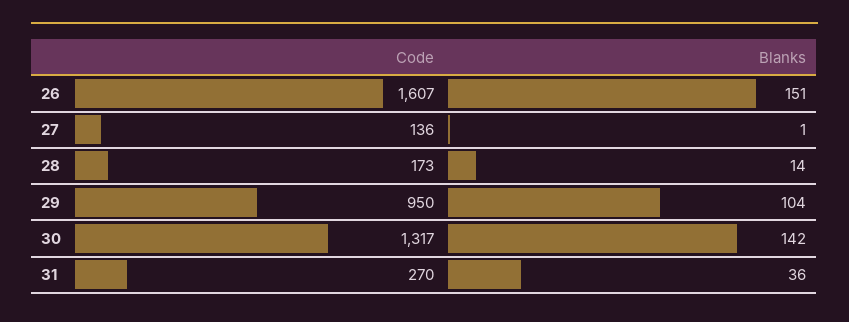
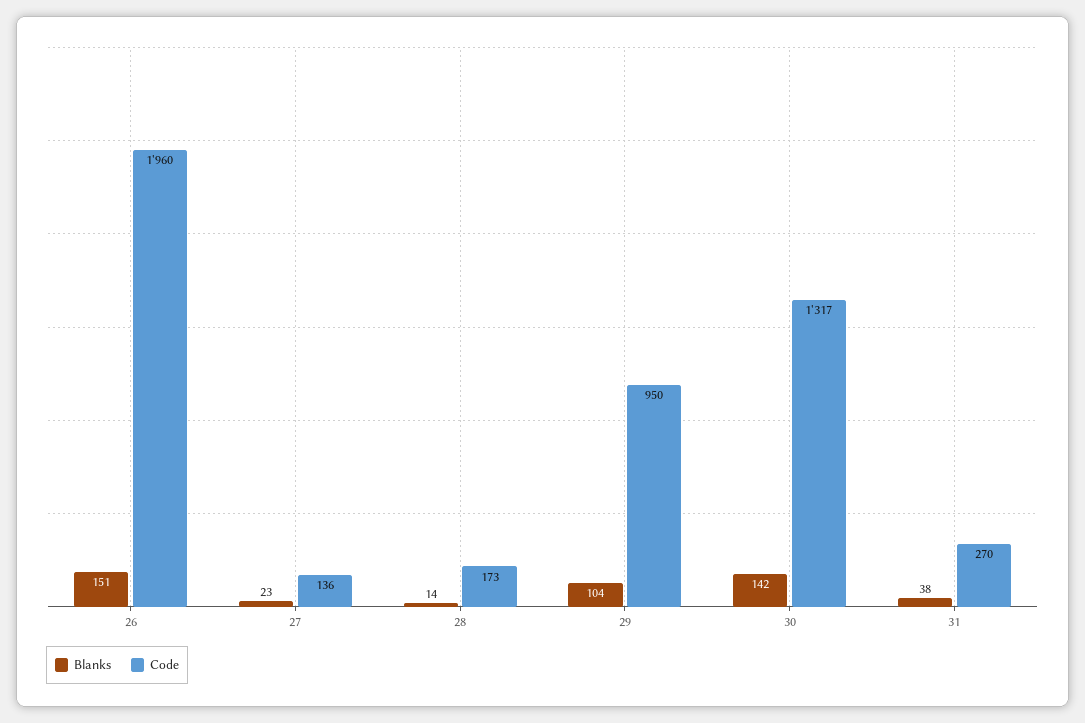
  {
    "Code": {
-     "26": 1607,
+     "26": 1960,
      "27": 136,
      "28": 173,
      "29": 950,
      "30": 1317,
      "31": 270
    },
    "Blanks": {
      "26": 151,
-     "27": 1,
+     "27": 23,
      "28": 14,
      "29": 104,
      "30": 142,
-     "31": 36
+     "31": 38
    }
  }

